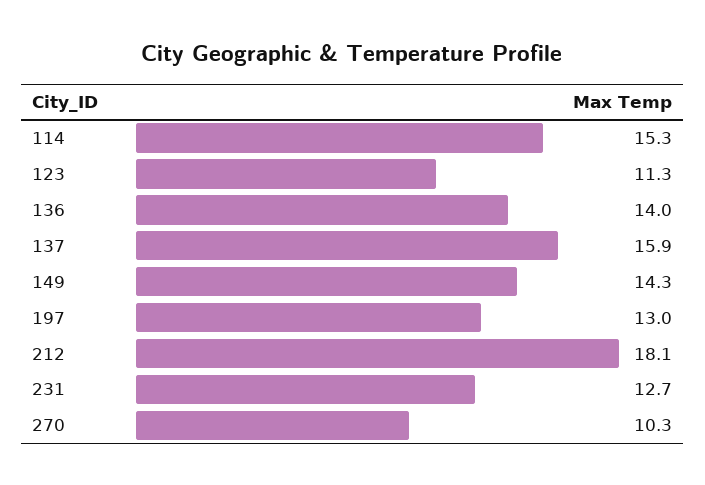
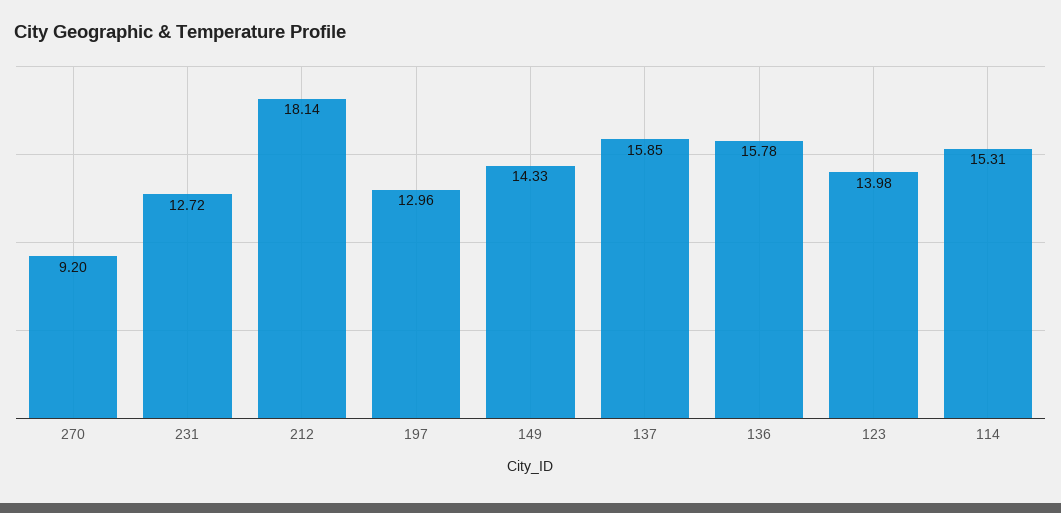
  {
    "114": 15.31,
-   "123": 11.3,
+   "123": 13.98,
-   "136": 14,
+   "136": 15.78,
    "137": 15.85,
    "149": 14.33,
    "197": 12.96,
    "212": 18.14,
    "231": 12.72,
-   "270": 10.3
+   "270": 9.2
  }

